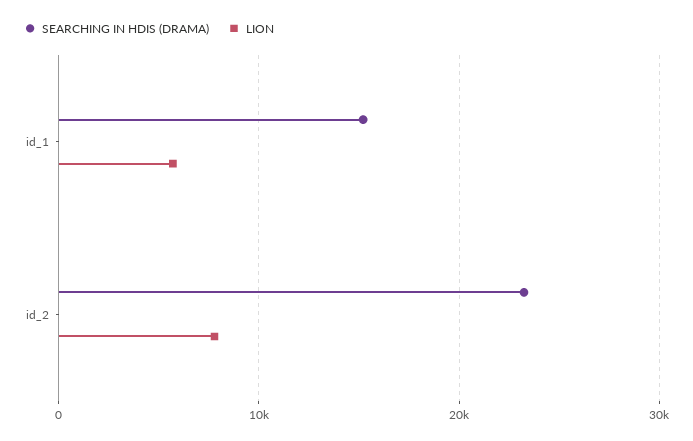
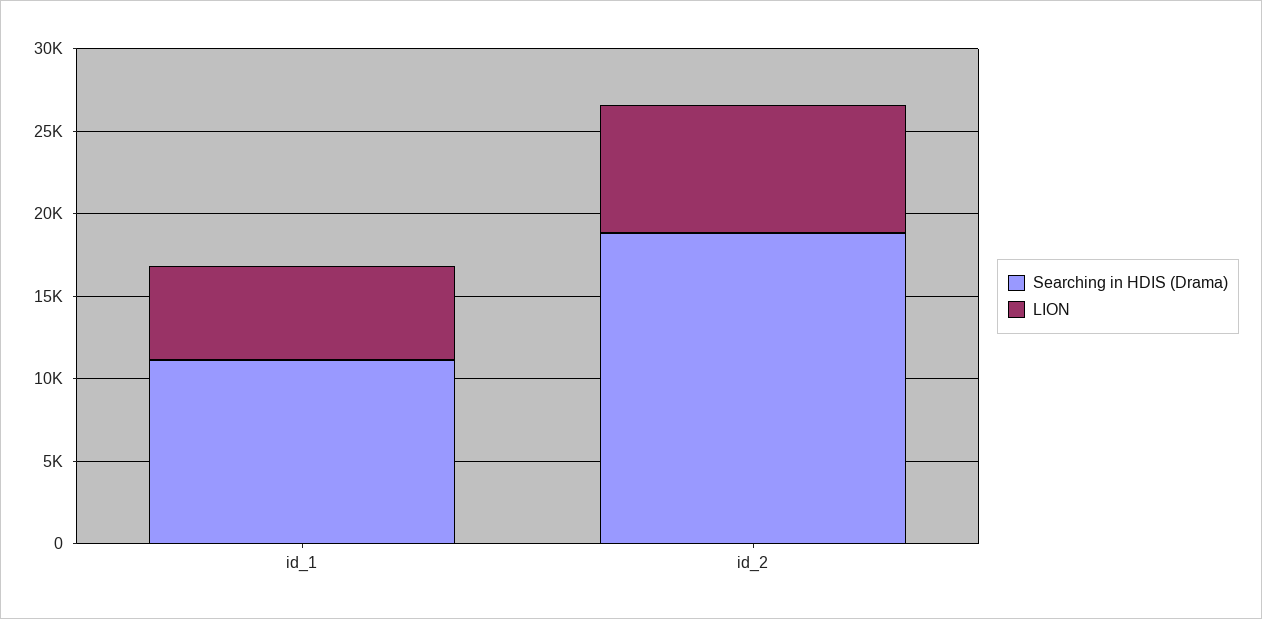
  {
    "SEARCHING IN HDIS (DRAMA)": {
-     "id_1": 15000,
+     "id_1": 11000,
-     "id_2": 23000
+     "id_2": 19000
    },
    "LION": {
      "id_1": 6000,
      "id_2": 8000
    }
  }

